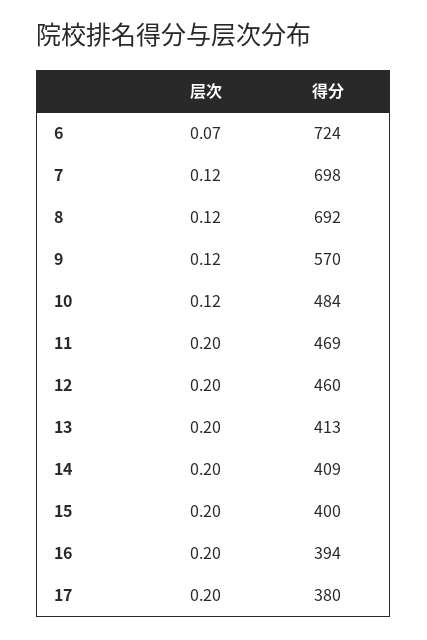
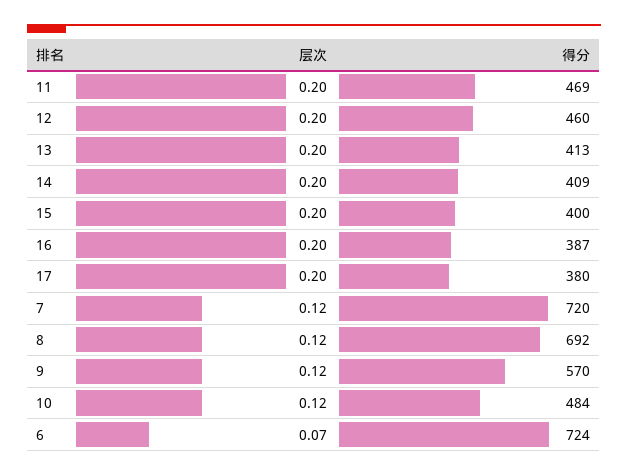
  {
    "层次": {
      "6": 0.07,
      "7": 0.12,
      "8": 0.12,
      "9": 0.12,
      "10": 0.12,
      "11": 0.2,
      "12": 0.2,
      "13": 0.2,
      "14": 0.2,
      "15": 0.2,
      "16": 0.2,
      "17": 0.2
    },
    "得分": {
      "6": 724,
-     "7": 698,
+     "7": 720,
      "8": 692,
      "9": 570,
      "10": 484,
      "11": 469,
      "12": 460,
      "13": 413,
      "14": 409,
      "15": 400,
-     "16": 394,
+     "16": 387,
      "17": 380
    }
  }

